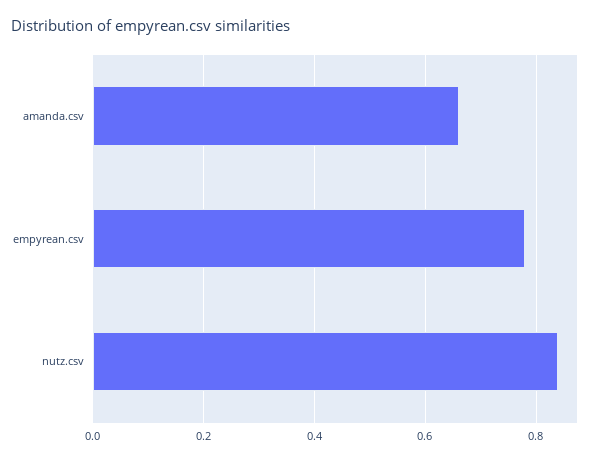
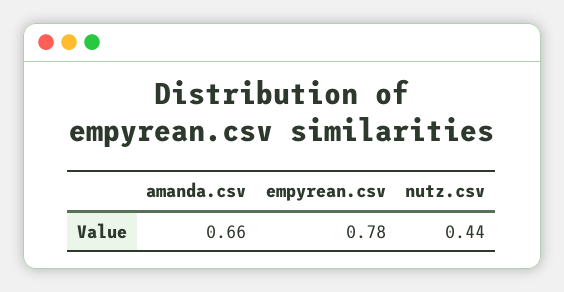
  {
    "amanda.csv": 0.66,
    "empyrean.csv": 0.78,
-   "nutz.csv": 0.85
+   "nutz.csv": 0.44
  }

